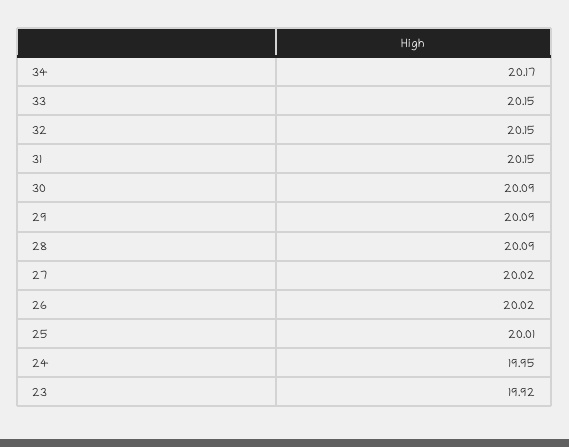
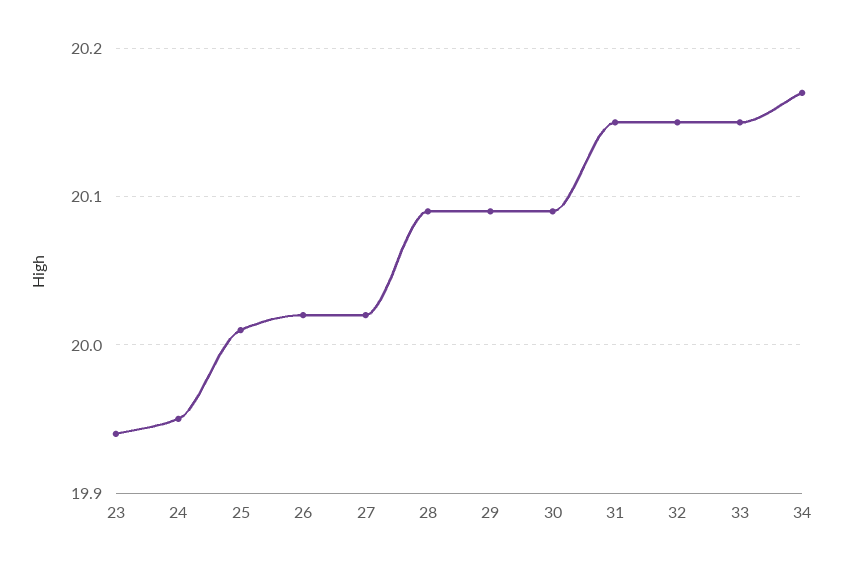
  {
    "34": 20.17,
    "33": 20.15,
    "32": 20.15,
    "31": 20.15,
    "30": 20.09,
    "29": 20.09,
    "28": 20.09,
    "27": 20.02,
    "26": 20.02,
    "25": 20.01,
    "24": 19.95,
-   "23": 19.92
+   "23": 19.94
  }

